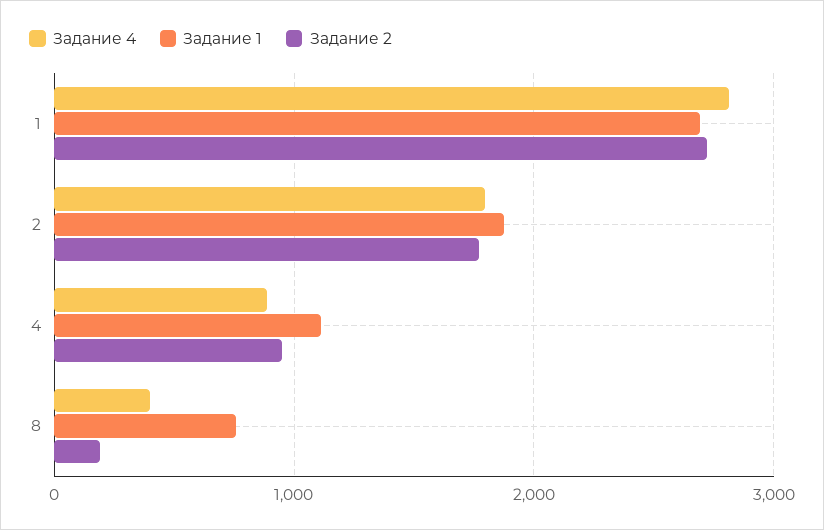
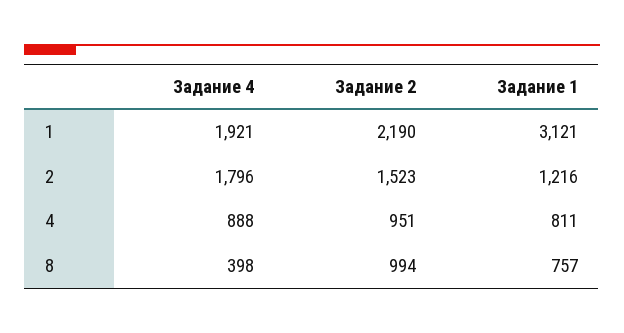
  {
    "Задание 4": {
-     "1": 2800,
+     "1": 1921,
      "2": 1796,
      "4": 888,
      "8": 398
    },
    "Задание 1": {
-     "1": 2700,
+     "1": 3121,
-     "2": 1900,
+     "2": 1216,
-     "4": 1100,
+     "4": 811,
      "8": 757
    },
    "Задание 2": {
-     "1": 2700,
+     "1": 2190,
-     "2": 1800,
+     "2": 1523,
      "4": 951,
-     "8": 200
+     "8": 994
    }
  }

